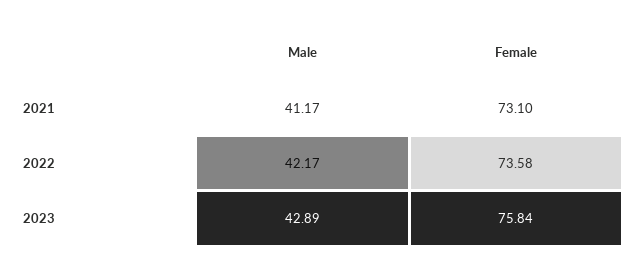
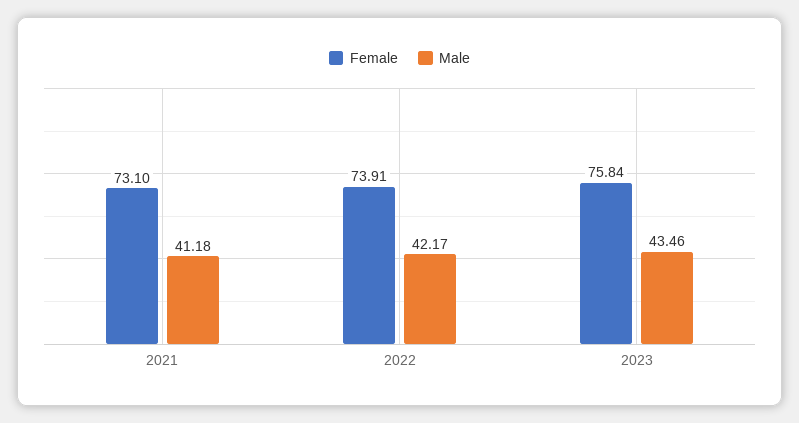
  {
    "Male": {
-     "2021": 41.17,
+     "2021": 41.18,
      "2022": 42.17,
-     "2023": 42.89
+     "2023": 43.46
    },
    "Female": {
      "2021": 73.1,
-     "2022": 73.58,
+     "2022": 73.91,
      "2023": 75.84
    }
  }

